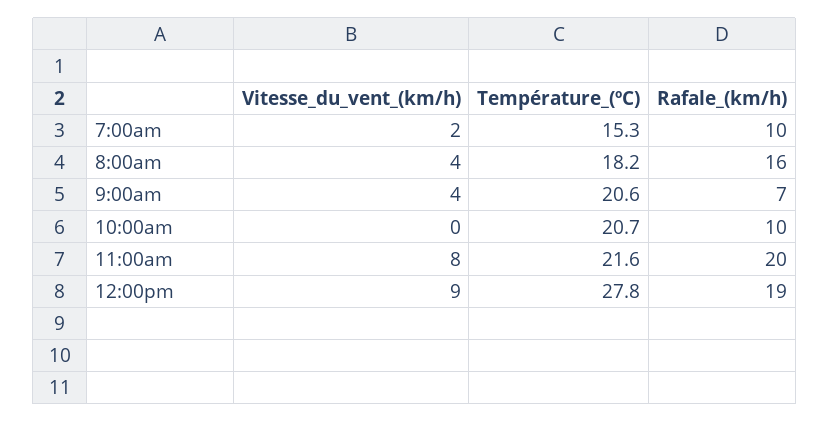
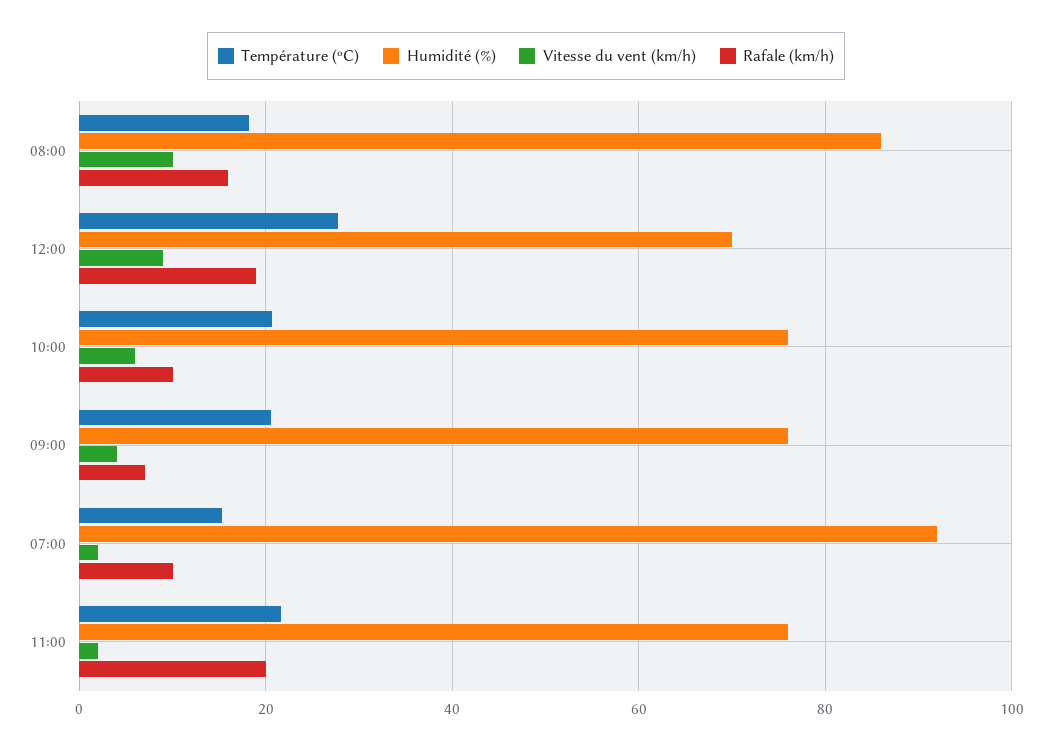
  {
    "Vitesse_du_vent_(km/h)": {
      "7:00am": 2,
-     "8:00am": 4,
+     "8:00am": 10,
      "9:00am": 4,
-     "10:00am": 0,
+     "10:00am": 6,
-     "11:00am": 8,
+     "11:00am": 2,
      "12:00pm": 9
    },
    "Température_(ºC)": {
      "7:00am": 15.3,
      "8:00am": 18.2,
      "9:00am": 20.6,
      "10:00am": 20.7,
      "11:00am": 21.6,
      "12:00pm": 27.8
    },
    "Rafale_(km/h)": {
      "7:00am": 10,
      "8:00am": 16,
      "9:00am": 7,
      "10:00am": 10,
      "11:00am": 20,
      "12:00pm": 19
-   }
+   },
+   "Humidité (%)": {
+     "8:00am": 86,
+     "12:00pm": 70,
+     "10:00am": 76,
+     "9:00am": 76,
+     "7:00am": 92,
+     "11:00am": 76
+   }
  }

